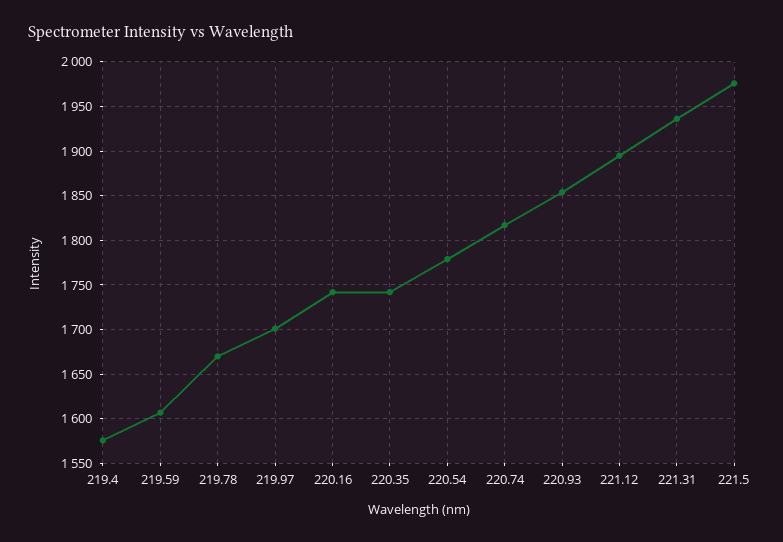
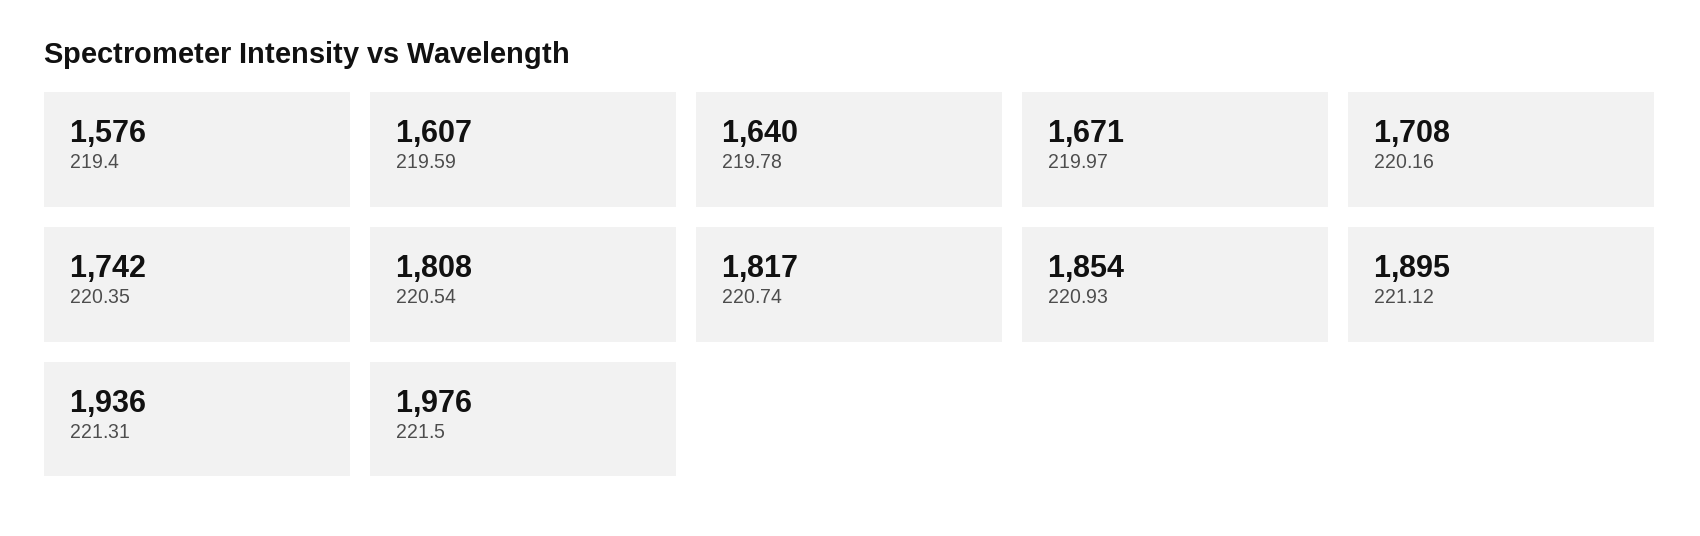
  {
    "219.4": 1576,
    "219.59": 1607,
-   "219.78": 1670,
+   "219.78": 1640,
-   "219.97": 1700,
+   "219.97": 1671,
-   "220.16": 1740,
+   "220.16": 1708,
    "220.35": 1742,
-   "220.54": 1780,
+   "220.54": 1808,
    "220.74": 1817,
    "220.93": 1854,
    "221.12": 1895,
    "221.31": 1936,
    "221.5": 1976
  }

